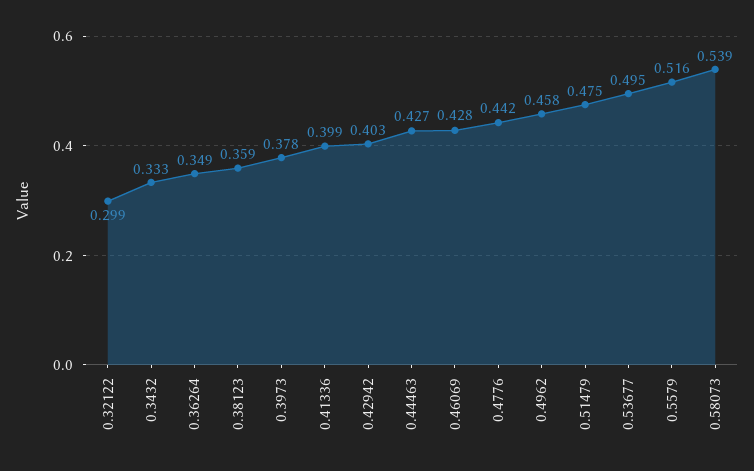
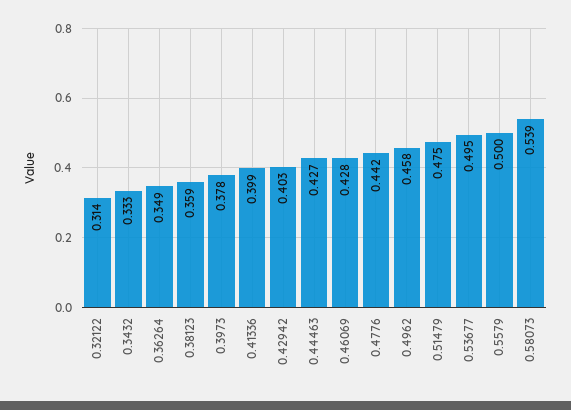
  {
-   "0.32122": 0.299,
+   "0.32122": 0.314,
    "0.3432": 0.333,
    "0.36264": 0.349,
    "0.38123": 0.359,
    "0.3973": 0.378,
    "0.41336": 0.399,
    "0.42942": 0.403,
    "0.44463": 0.427,
    "0.46069": 0.428,
    "0.4776": 0.442,
    "0.4962": 0.458,
    "0.51479": 0.475,
    "0.53677": 0.495,
-   "0.5579": 0.516,
+   "0.5579": 0.5,
    "0.58073": 0.539
  }

